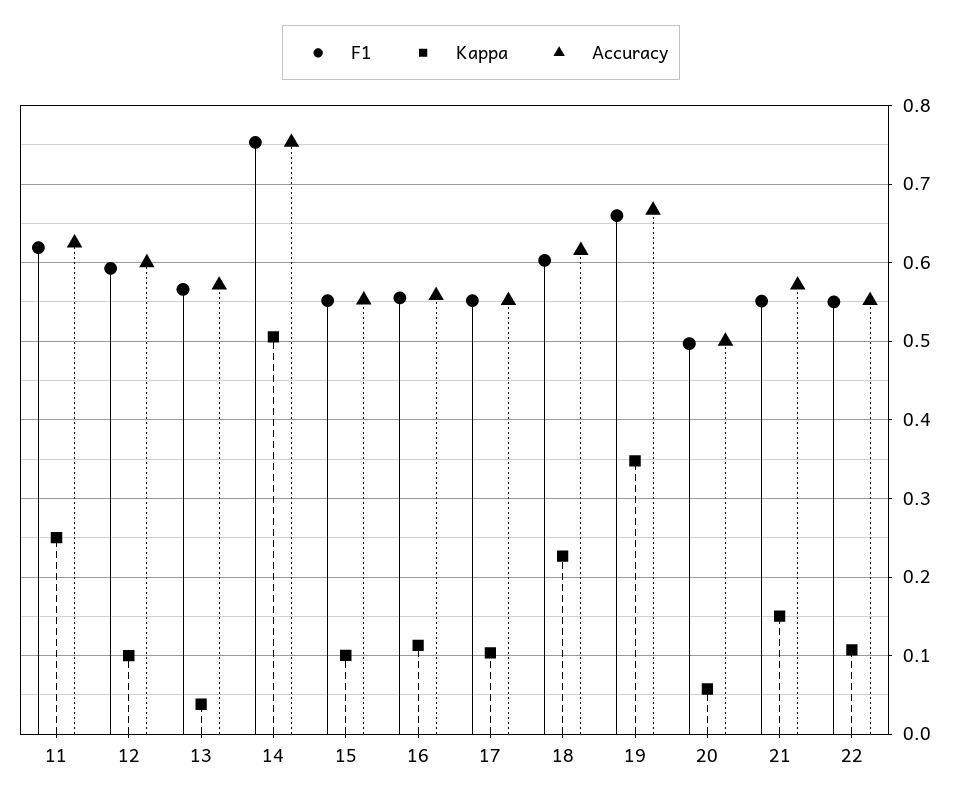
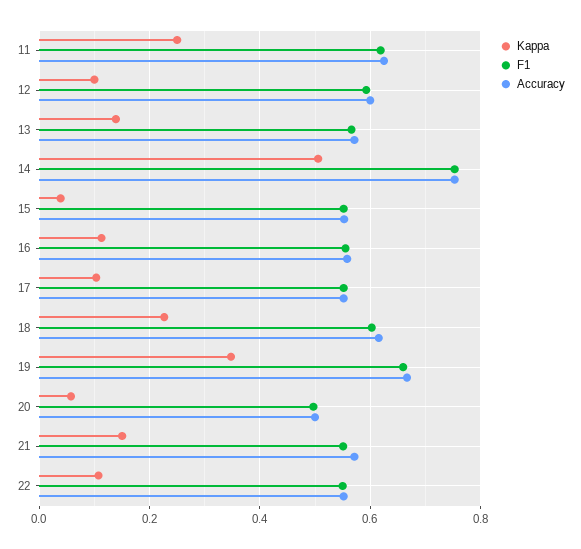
  {
    "F1": {
      "11": 0.62,
      "12": 0.59,
      "13": 0.57,
      "14": 0.75,
      "15": 0.55,
      "16": 0.56,
      "17": 0.55,
      "18": 0.6,
      "19": 0.66,
      "20": 0.5,
      "21": 0.55,
      "22": 0.55
    },
    "Kappa": {
      "11": 0.25,
      "12": 0.1,
-     "13": 0.04,
+     "13": 0.14,
      "14": 0.51,
-     "15": 0.1,
+     "15": 0.04,
      "16": 0.11,
      "17": 0.1,
      "18": 0.23,
      "19": 0.35,
      "20": 0.06,
      "21": 0.15,
      "22": 0.11
    },
    "Accuracy": {
      "11": 0.63,
      "12": 0.6,
      "13": 0.57,
      "14": 0.75,
      "15": 0.55,
      "16": 0.56,
      "17": 0.55,
      "18": 0.62,
      "19": 0.67,
      "20": 0.5,
      "21": 0.57,
      "22": 0.55
    }
  }

